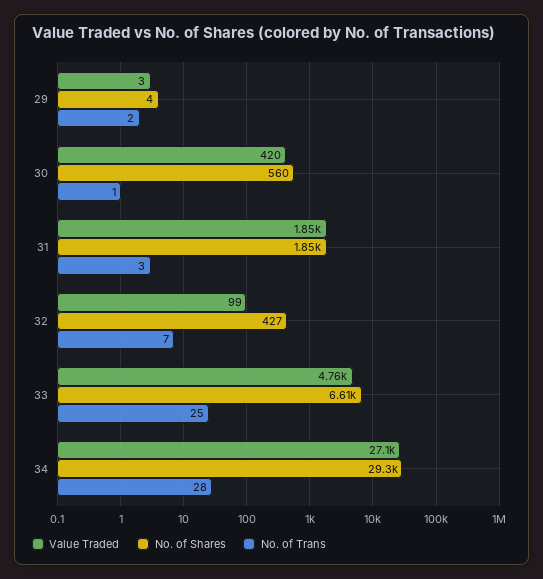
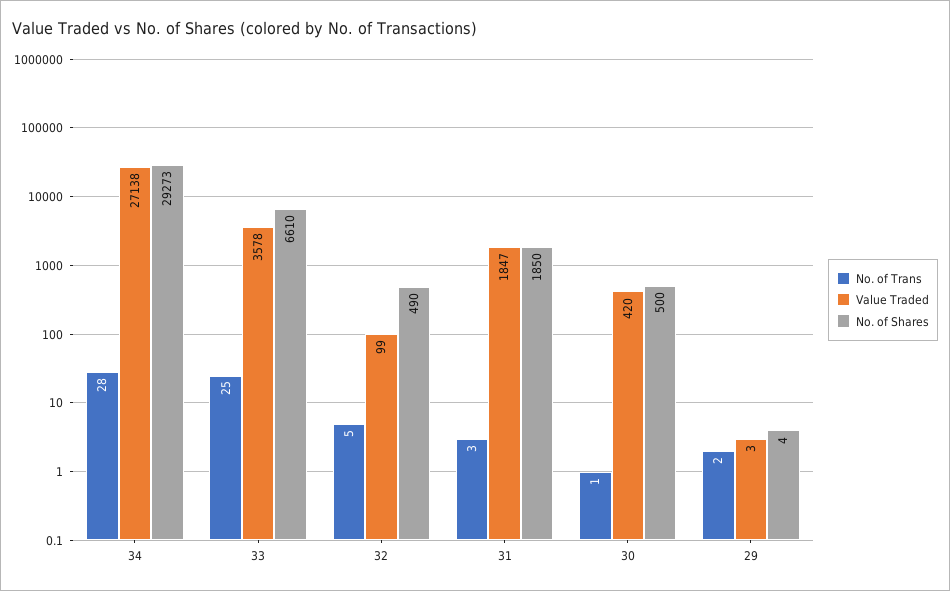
  {
    "Value Traded": {
      "29": 3,
      "30": 420,
      "31": 1847,
      "32": 99,
-     "33": 4760,
+     "33": 3578,
      "34": 27138
    },
    "No. of Shares": {
      "29": 4,
-     "30": 560,
+     "30": 500,
      "31": 1850,
-     "32": 427,
+     "32": 490,
      "33": 6610,
      "34": 29273
    },
    "No. of Trans": {
      "29": 2,
      "30": 1,
      "31": 3,
-     "32": 7,
+     "32": 5,
      "33": 25,
      "34": 28
    }
  }

